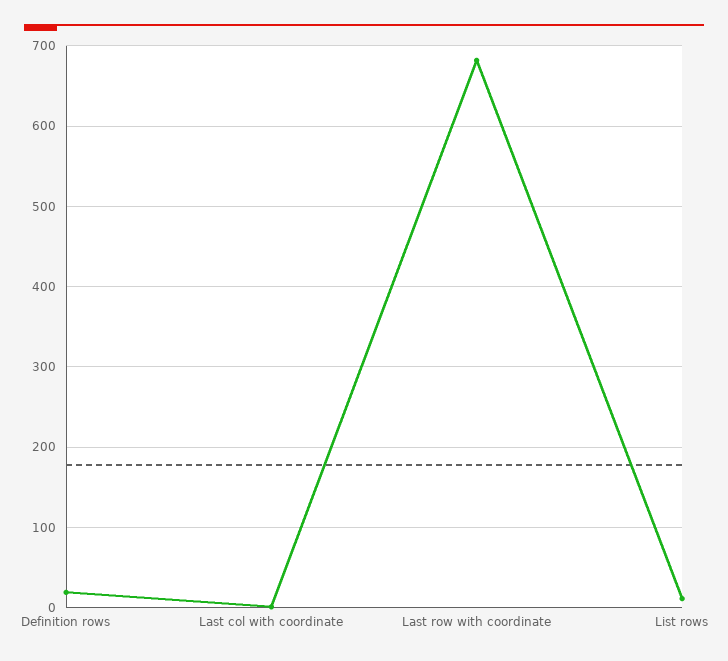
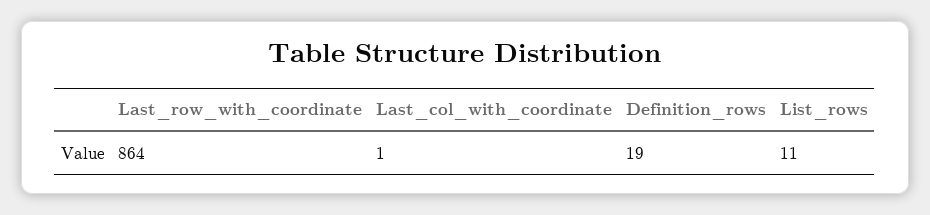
  {
    "Definition rows": 19,
    "Last col with coordinate": 1,
-   "Last row with coordinate": 680,
+   "Last row with coordinate": 864,
    "List rows": 11
  }

